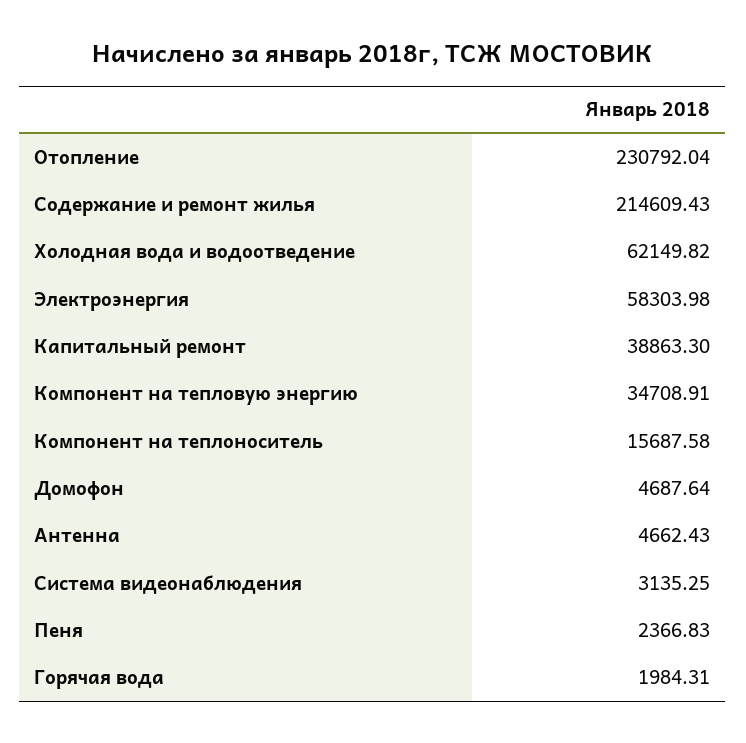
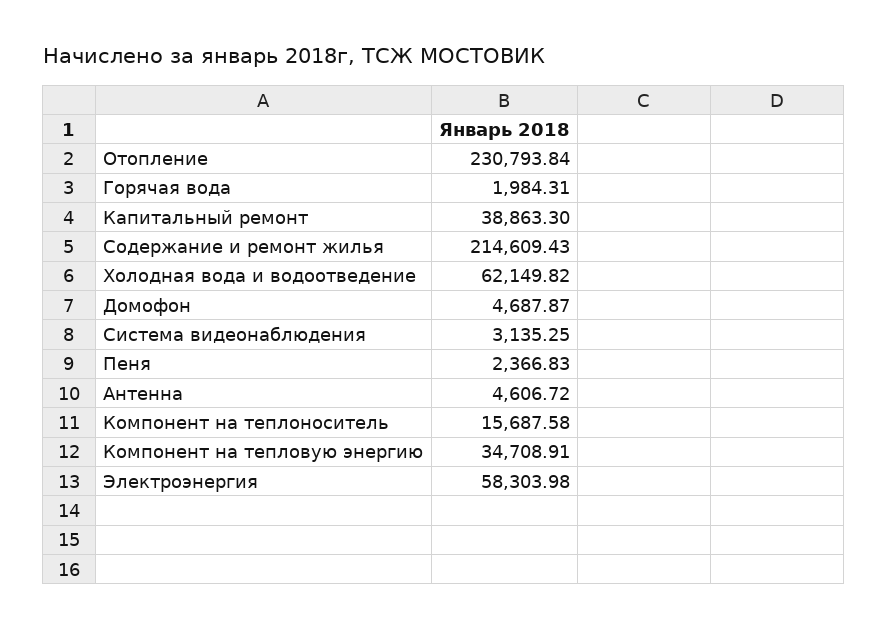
  {
-   "Отопление": 230792.04,
+   "Отопление": 230793.84,
    "Содержание и ремонт жилья": 214609.43,
    "Холодная вода и водоотведение": 62149.82,
    "Электроэнергия": 58303.98,
    "Капитальный ремонт": 38863.3,
    "Компонент на тепловую энергию": 34708.91,
    "Компонент на теплоноситель": 15687.58,
-   "Домофон": 4687.64,
+   "Домофон": 4687.87,
-   "Антенна": 4662.43,
+   "Антенна": 4606.72,
    "Система видеонаблюдения": 3135.25,
    "Пеня": 2366.83,
    "Горячая вода": 1984.31
  }

